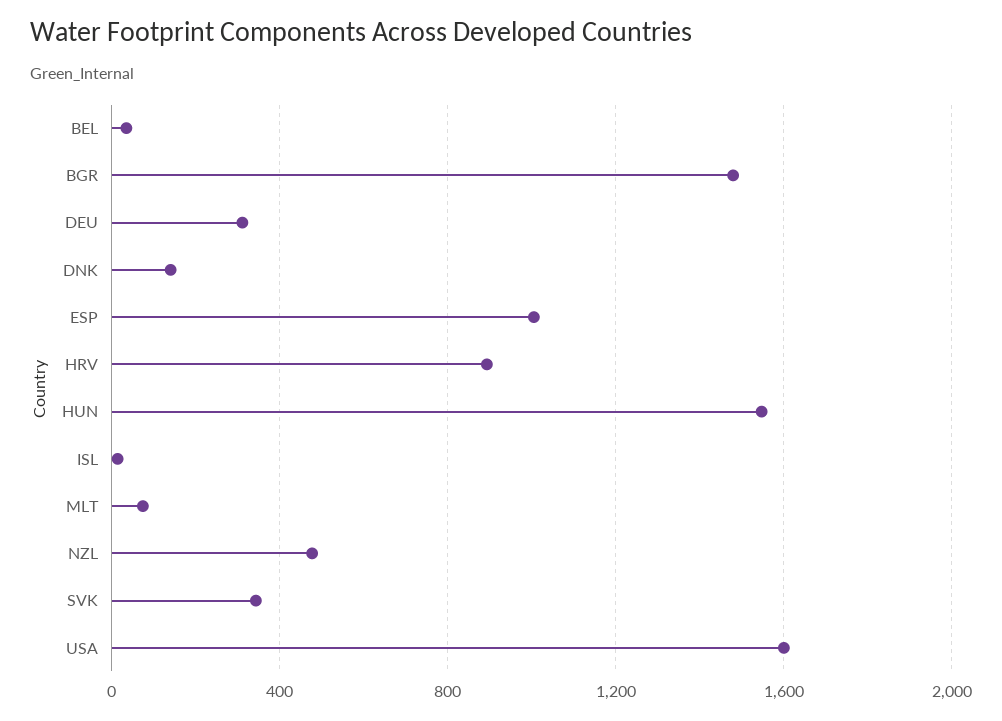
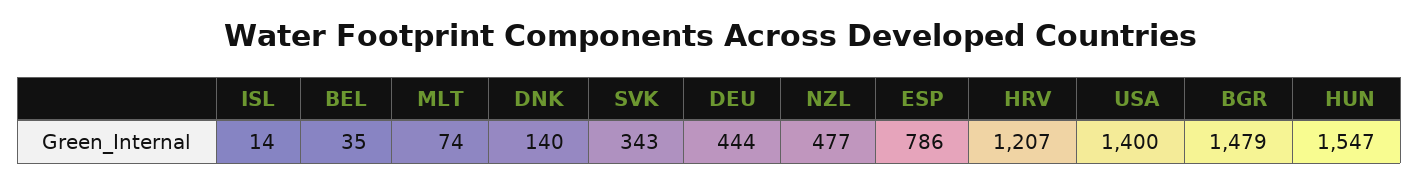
  {
    "BEL": 35,
    "BGR": 1479,
-   "DEU": 300,
+   "DEU": 444,
    "DNK": 140,
-   "ESP": 1000,
+   "ESP": 786,
-   "HRV": 900,
+   "HRV": 1207,
    "HUN": 1547,
    "ISL": 14,
    "MLT": 74,
    "NZL": 477,
    "SVK": 343,
-   "USA": 1600
+   "USA": 1400
  }

